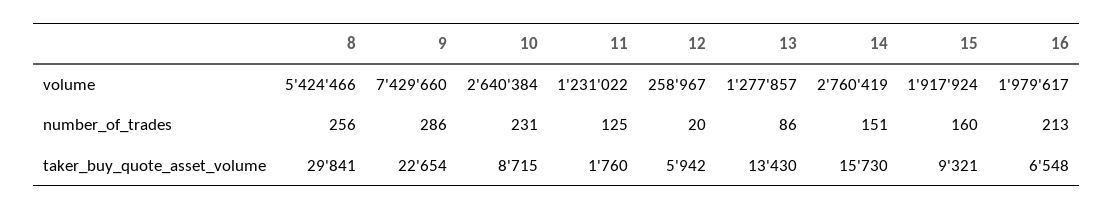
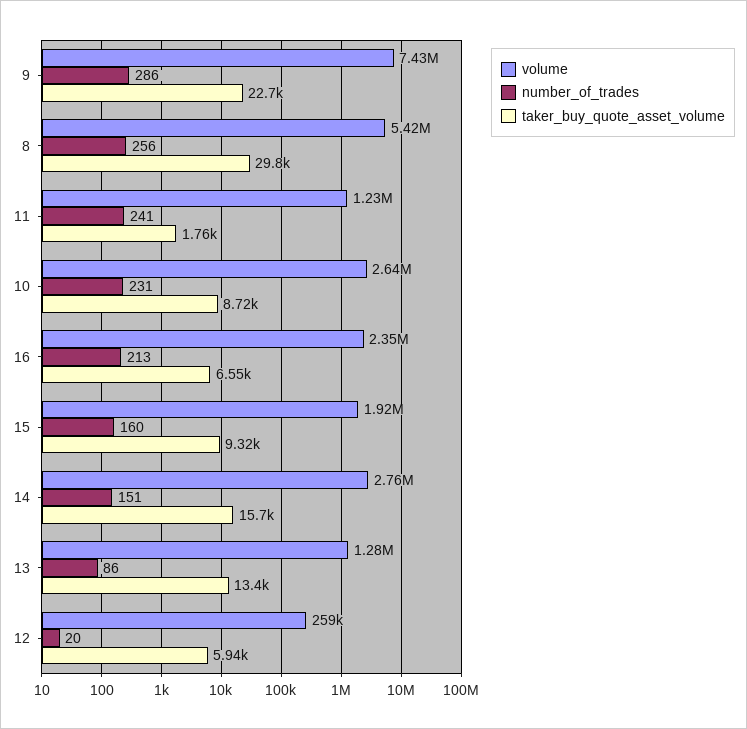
  {
    "volume": {
      "8": 5424466,
      "9": 7429660,
      "10": 2640384,
      "11": 1231022,
      "12": 258967,
      "13": 1277857,
      "14": 2760419,
      "15": 1917924,
-     "16": 1979617
+     "16": 2350000
    },
    "number_of_trades": {
      "8": 256,
      "9": 286,
      "10": 231,
-     "11": 125,
+     "11": 241,
      "12": 20,
      "13": 86,
      "14": 151,
      "15": 160,
      "16": 213
    },
    "taker_buy_quote_asset_volume": {
      "8": 29841,
      "9": 22654,
      "10": 8715,
      "11": 1760,
      "12": 5942,
      "13": 13430,
      "14": 15730,
      "15": 9321,
      "16": 6548
    }
  }

